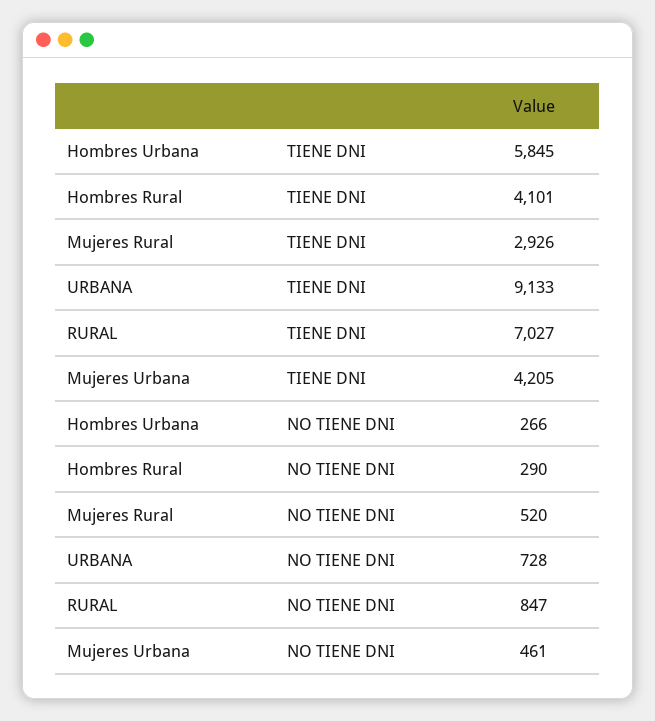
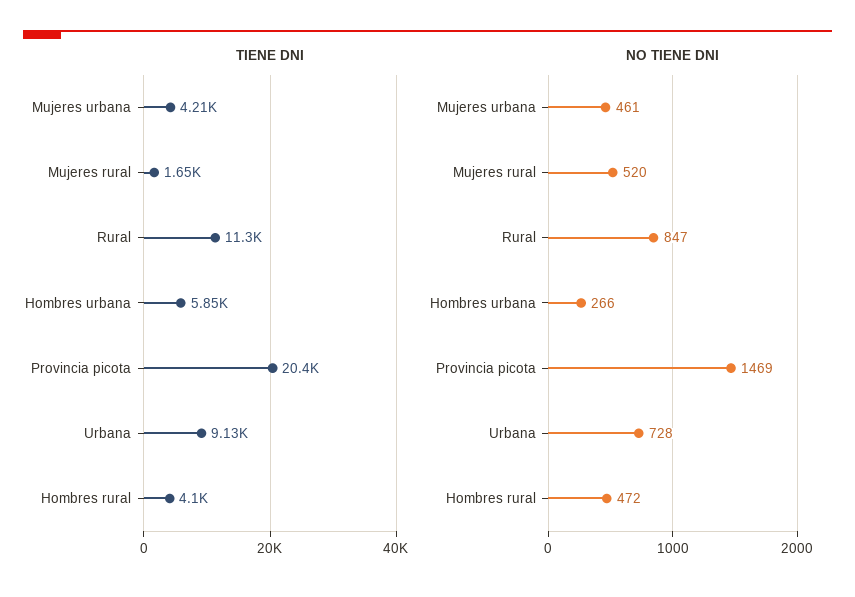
  {
    "TIENE DNI": {
      "Hombres Urbana": 5845,
      "Hombres Rural": 4101,
-     "Mujeres Rural": 2926,
+     "Mujeres Rural": 1650,
      "URBANA": 9133,
-     "RURAL": 7027,
+     "RURAL": 11300,
-     "Mujeres Urbana": 4205
+     "Mujeres Urbana": 4205,
+     "Provincia picota": 20400
    },
    "NO TIENE DNI": {
      "Hombres Urbana": 266,
-     "Hombres Rural": 290,
+     "Hombres Rural": 472,
      "Mujeres Rural": 520,
      "URBANA": 728,
      "RURAL": 847,
-     "Mujeres Urbana": 461
+     "Mujeres Urbana": 461,
+     "Provincia picota": 1469
    }
  }

